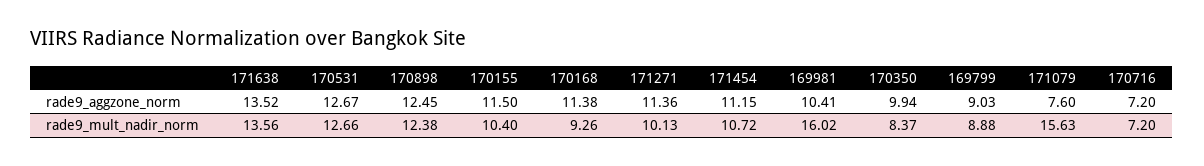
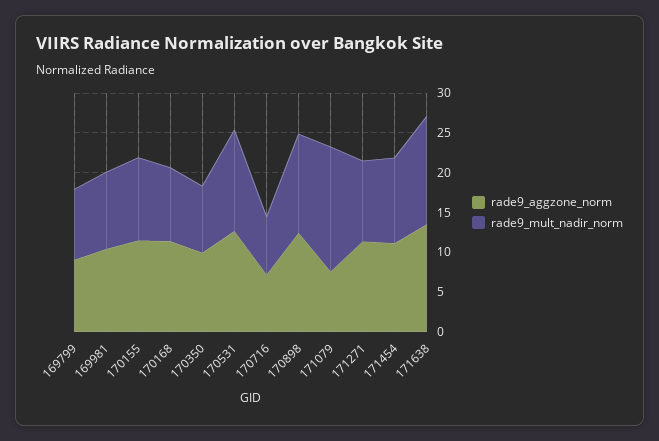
  {
    "rade9_aggzone_norm": {
      "171638": 13.52,
      "170531": 12.67,
      "170898": 12.45,
      "170155": 11.5,
      "170168": 11.38,
      "171271": 11.36,
      "171454": 11.15,
      "169981": 10.41,
      "170350": 9.94,
      "169799": 9.03,
      "171079": 7.6,
      "170716": 7.2
    },
    "rade9_mult_nadir_norm": {
      "171638": 13.56,
      "170531": 12.66,
      "170898": 12.38,
      "170155": 10.4,
      "170168": 9.26,
      "171271": 10.13,
      "171454": 10.72,
-     "169981": 16.02,
+     "169981": 10,
      "170350": 8.37,
      "169799": 8.88,
      "171079": 15.63,
      "170716": 7.2
    }
  }

